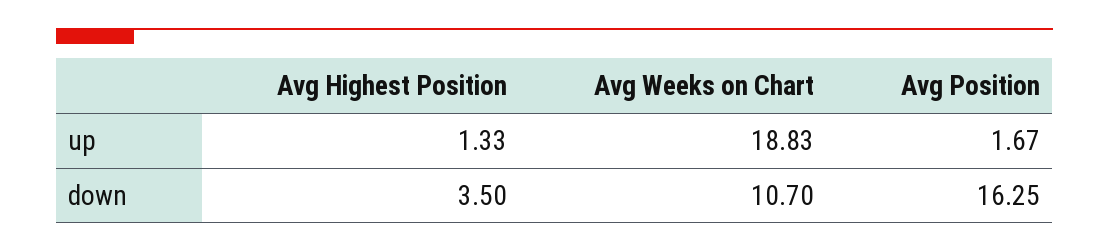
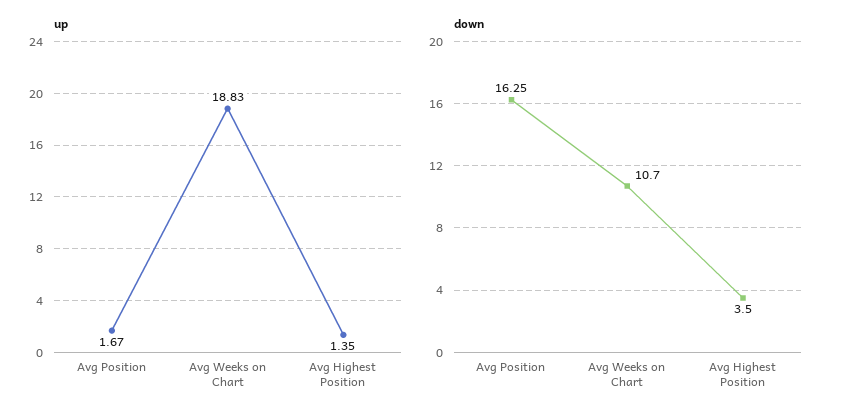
  {
    "up": {
-     "Avg Highest Position": 1.33,
+     "Avg Highest Position": 1.35,
      "Avg Weeks on Chart": 18.83,
      "Avg Position": 1.67
    },
    "down": {
      "Avg Highest Position": 3.5,
      "Avg Weeks on Chart": 10.7,
      "Avg Position": 16.25
    }
  }

